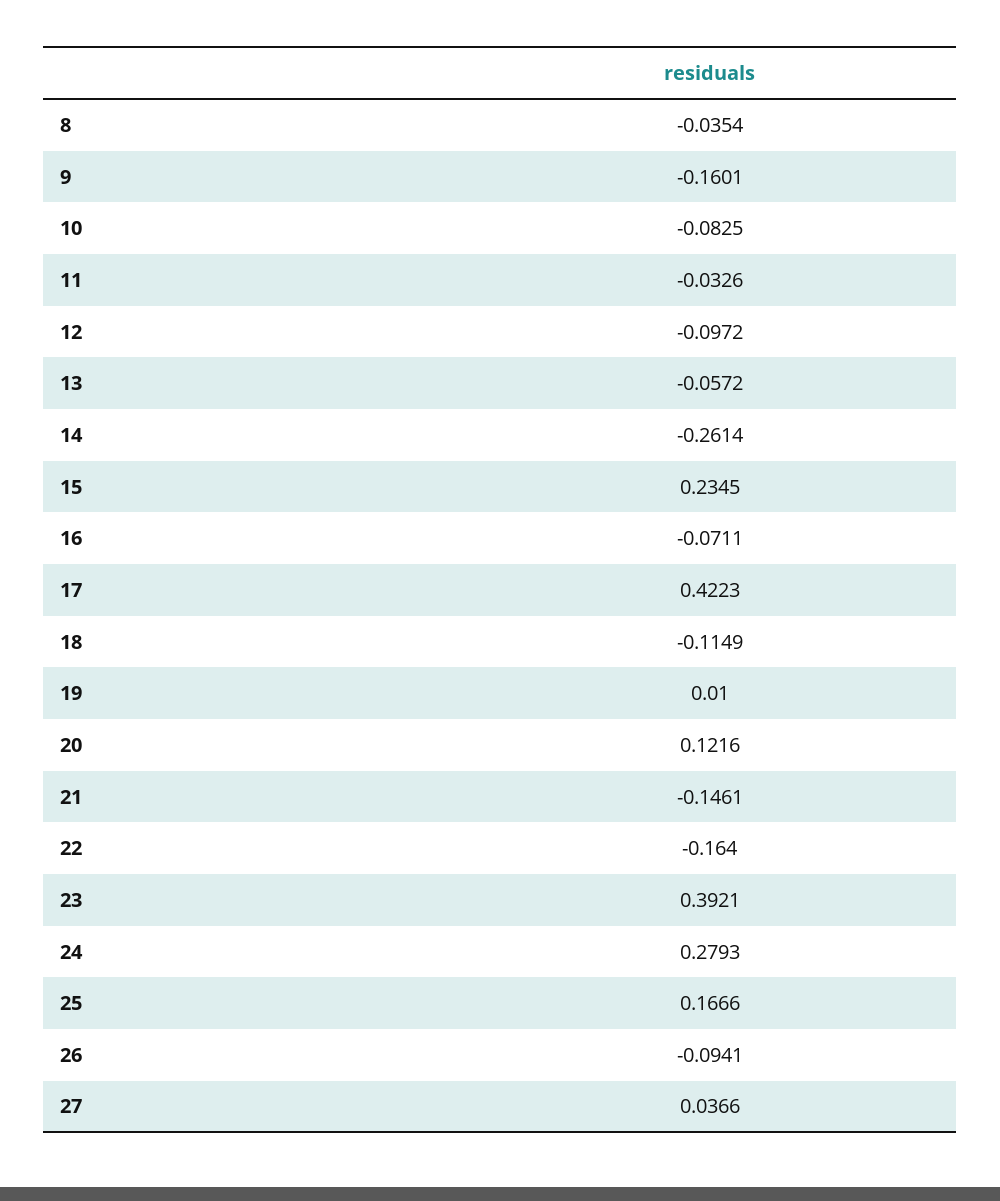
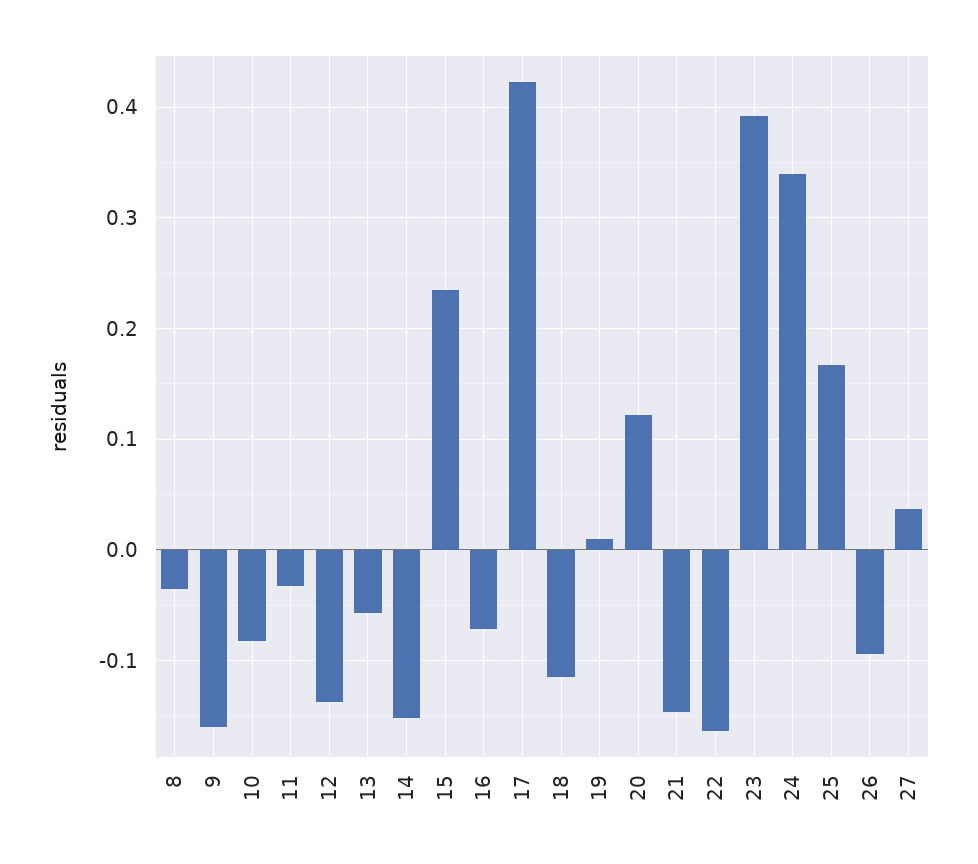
  {
    "8": -0.0354,
    "9": -0.1601,
    "10": -0.0825,
    "11": -0.0326,
-   "12": -0.0972,
+   "12": -0.14,
    "13": -0.0572,
-   "14": -0.2614,
+   "14": -0.15,
    "15": 0.2345,
    "16": -0.0711,
    "17": 0.4223,
    "18": -0.1149,
    "19": 0.01,
    "20": 0.1216,
    "21": -0.1461,
    "22": -0.164,
    "23": 0.3921,
-   "24": 0.2793,
+   "24": 0.34,
    "25": 0.1666,
    "26": -0.0941,
    "27": 0.0366
  }

